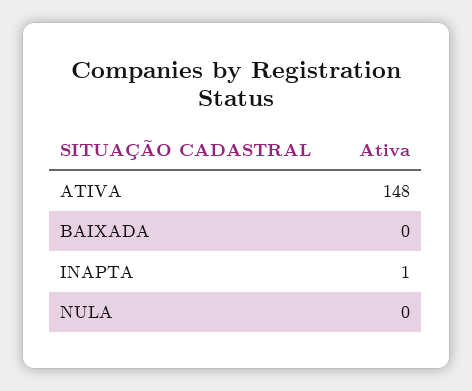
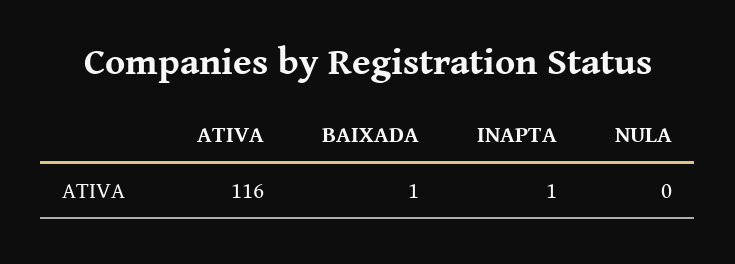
  {
-   "ATIVA": 148,
+   "ATIVA": 116,
-   "BAIXADA": 0,
+   "BAIXADA": 1,
    "INAPTA": 1,
    "NULA": 0
  }

